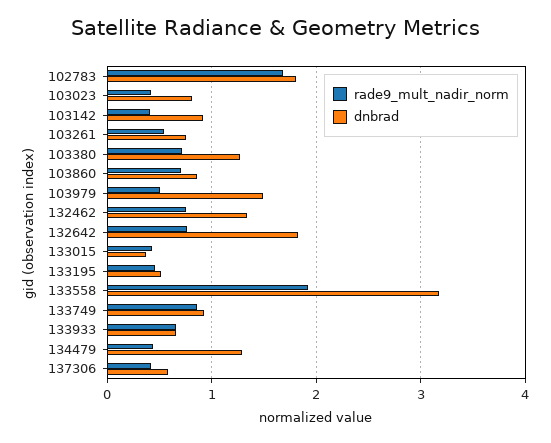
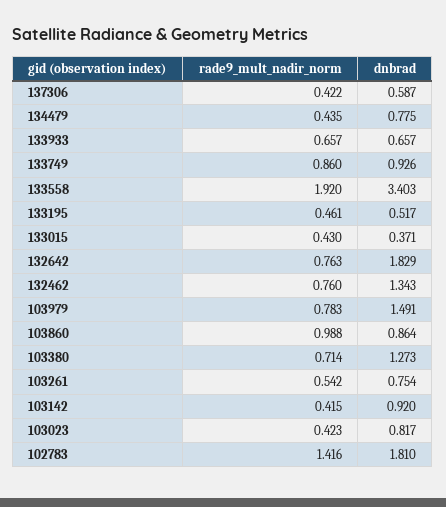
  {
    "rade9_mult_nadir_norm": {
-     "102783": 1.7,
+     "102783": 1.416,
      "103023": 0.423,
      "103142": 0.415,
      "103261": 0.542,
      "103380": 0.714,
-     "103860": 0.7,
+     "103860": 0.988,
-     "103979": 0.5,
+     "103979": 0.783,
      "132462": 0.76,
      "132642": 0.763,
      "133015": 0.43,
      "133195": 0.461,
      "133558": 1.92,
      "133749": 0.86,
      "133933": 0.657,
      "134479": 0.435,
      "137306": 0.422
    },
    "dnbrad": {
      "102783": 1.81,
      "103023": 0.817,
      "103142": 0.92,
      "103261": 0.754,
      "103380": 1.273,
      "103860": 0.864,
      "103979": 1.491,
      "132462": 1.343,
      "132642": 1.829,
      "133015": 0.371,
      "133195": 0.517,
-     "133558": 3.2,
+     "133558": 3.403,
      "133749": 0.926,
      "133933": 0.657,
-     "134479": 1.3,
+     "134479": 0.775,
      "137306": 0.587
    }
  }

